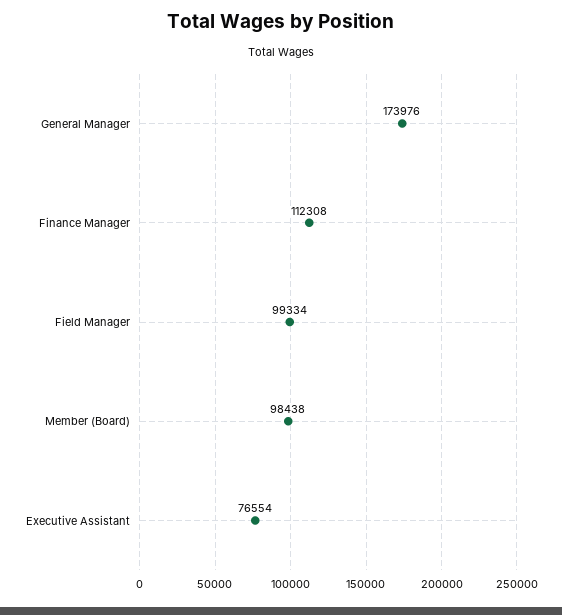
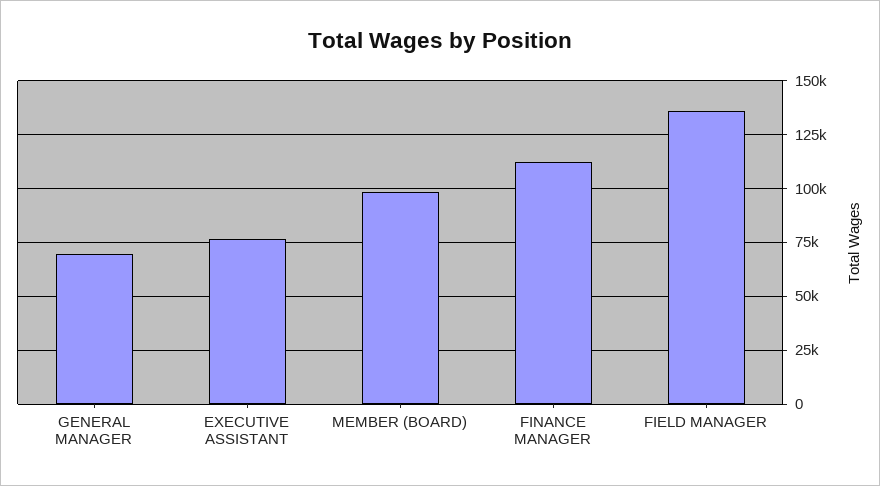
  {
-   "General Manager": 173976,
+   "General Manager": 70000,
    "Finance Manager": 112308,
-   "Field Manager": 99334,
+   "Field Manager": 135000,
    "Member (Board)": 98438,
    "Executive Assistant": 76554
  }

